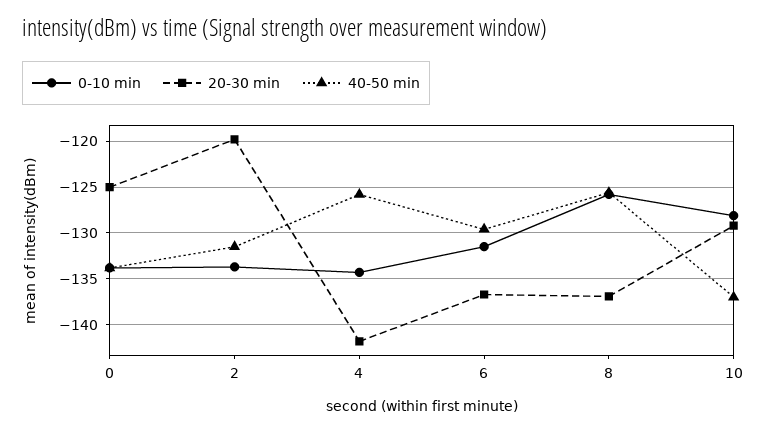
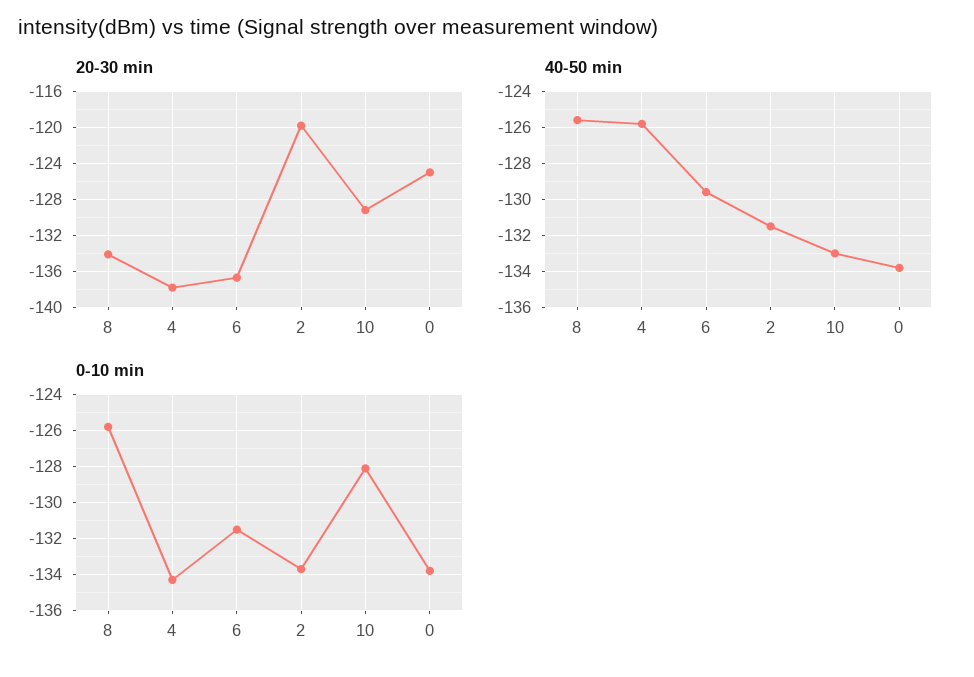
  {
    "0-10 min": {
      "0": -134,
      "2": -133.5,
      "4": -134.5,
      "6": -131.5,
      "8": -126,
      "10": -128
    },
    "20-30 min": {
      "0": -125,
      "2": -120,
-     "4": -142,
+     "4": -138,
      "6": -137,
-     "8": -137,
+     "8": -134,
      "10": -129
    },
    "40-50 min": {
      "0": -134,
      "2": -131.5,
      "4": -126,
      "6": -129.5,
      "8": -125.5,
-     "10": -137
+     "10": -133
    }
  }

